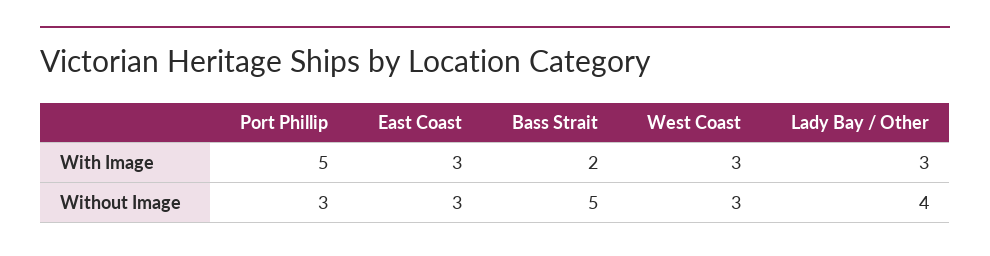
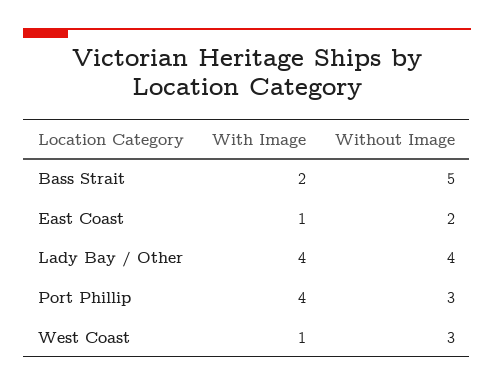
  {
    "Port Phillip": {
-     "With Image": 5,
+     "With Image": 4,
      "Without Image": 3
    },
    "East Coast": {
-     "With Image": 3,
+     "With Image": 1,
-     "Without Image": 3
+     "Without Image": 2
    },
    "Bass Strait": {
      "With Image": 2,
      "Without Image": 5
    },
    "West Coast": {
-     "With Image": 3,
+     "With Image": 1,
      "Without Image": 3
    },
    "Lady Bay / Other": {
-     "With Image": 3,
+     "With Image": 4,
      "Without Image": 4
    }
  }

